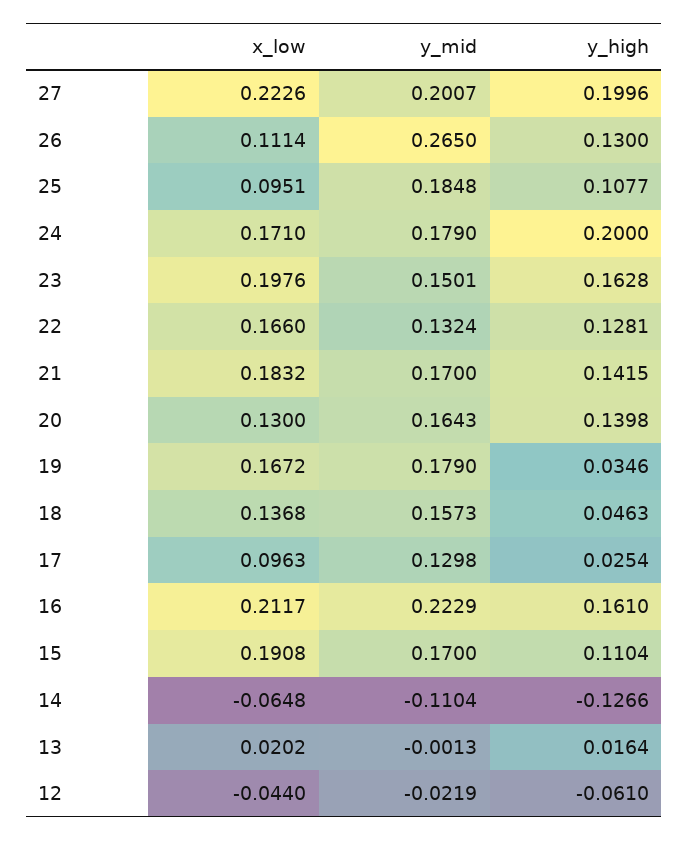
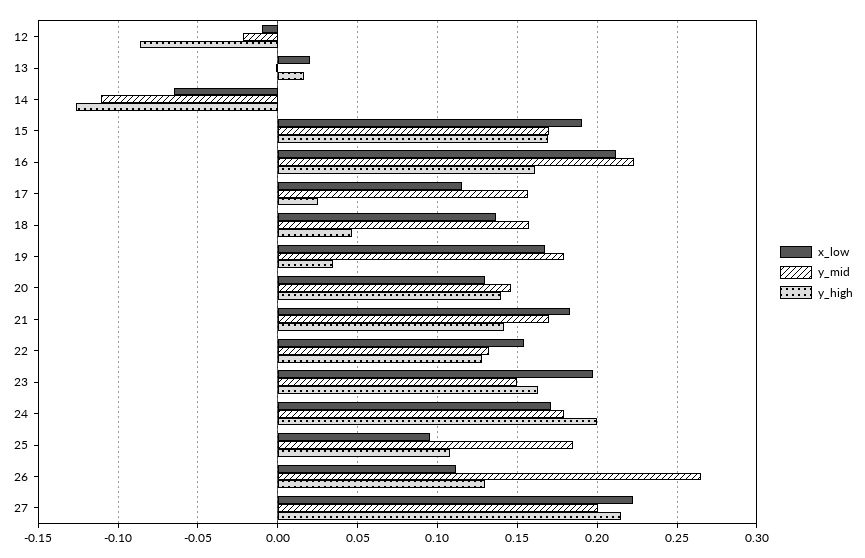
  {
    "x_low": {
      "27": 0.2226,
      "26": 0.1114,
      "25": 0.0951,
      "24": 0.171,
      "23": 0.1976,
-     "22": 0.166,
+     "22": 0.155,
      "21": 0.1832,
      "20": 0.13,
      "19": 0.1672,
      "18": 0.1368,
-     "17": 0.0963,
+     "17": 0.115,
      "16": 0.2117,
      "15": 0.1908,
      "14": -0.0648,
      "13": 0.0202,
-     "12": -0.044
+     "12": -0.01
    },
    "y_mid": {
      "27": 0.2007,
      "26": 0.265,
      "25": 0.1848,
      "24": 0.179,
      "23": 0.1501,
      "22": 0.1324,
      "21": 0.17,
-     "20": 0.1643,
+     "20": 0.145,
      "19": 0.179,
      "18": 0.1573,
-     "17": 0.1298,
+     "17": 0.155,
      "16": 0.2229,
      "15": 0.17,
      "14": -0.1104,
      "13": -0.0013,
      "12": -0.0219
    },
    "y_high": {
-     "27": 0.1996,
+     "27": 0.215,
      "26": 0.13,
      "25": 0.1077,
      "24": 0.2,
      "23": 0.1628,
      "22": 0.1281,
      "21": 0.1415,
      "20": 0.1398,
      "19": 0.0346,
      "18": 0.0463,
      "17": 0.0254,
      "16": 0.161,
-     "15": 0.1104,
+     "15": 0.17,
      "14": -0.1266,
      "13": 0.0164,
-     "12": -0.061
+     "12": -0.085
    }
  }

